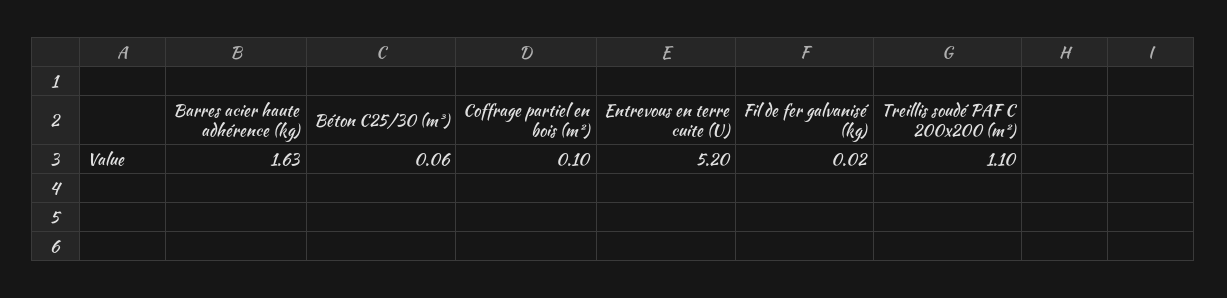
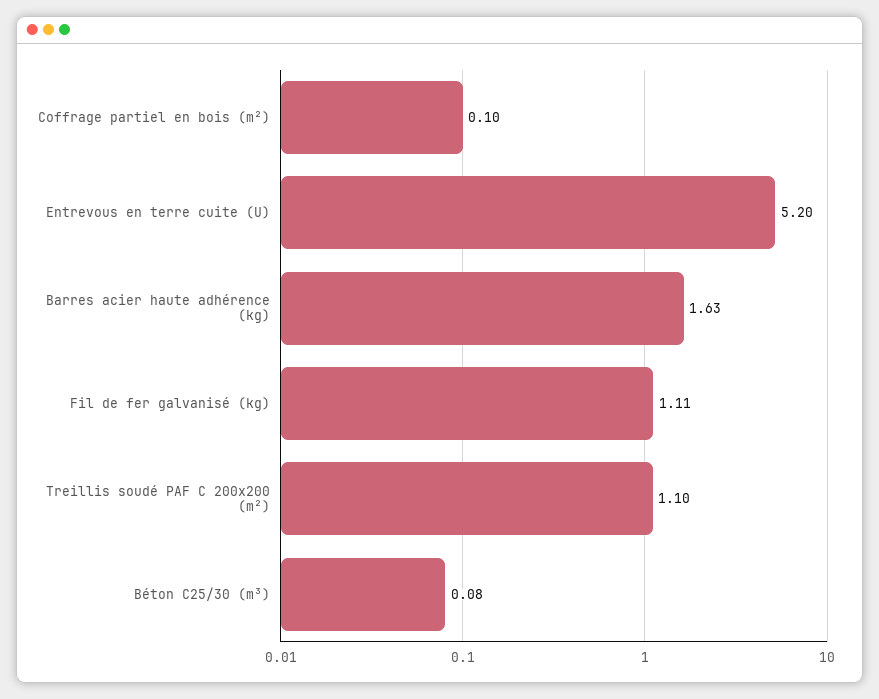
  {
    "Barres acier haute adhérence (kg)": 1.63,
-   "Béton C25/30 (m³)": 0.06,
+   "Béton C25/30 (m³)": 0.08,
    "Coffrage partiel en bois (m²)": 0.1,
    "Entrevous en terre cuite (U)": 5.2,
-   "Fil de fer galvanisé (kg)": 0.02,
+   "Fil de fer galvanisé (kg)": 1.11,
    "Treillis soudé PAF C 200x200 (m²)": 1.1
  }

